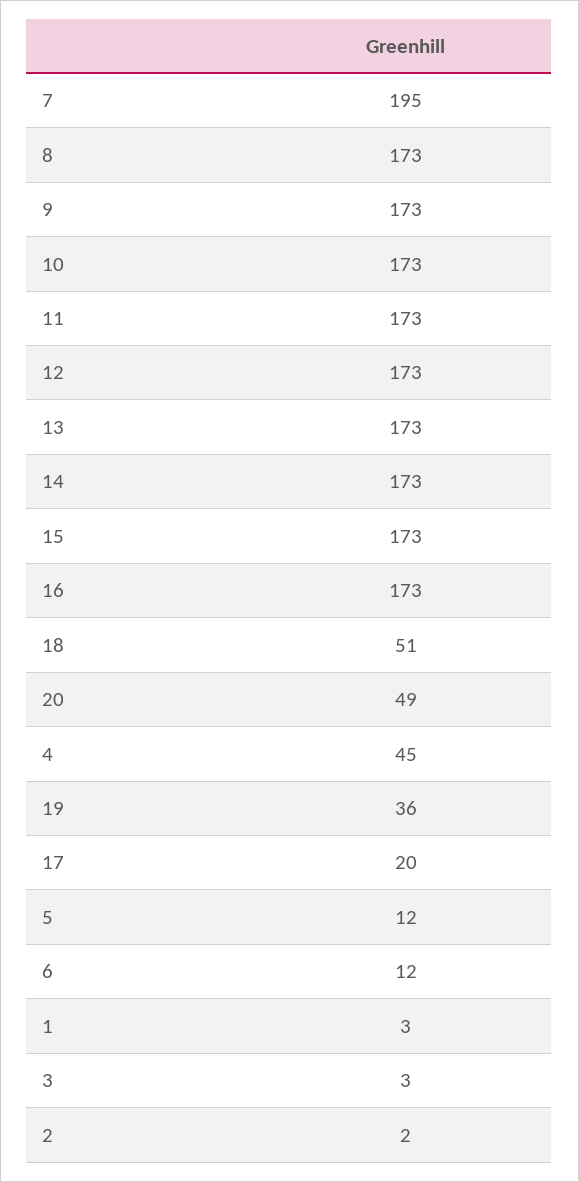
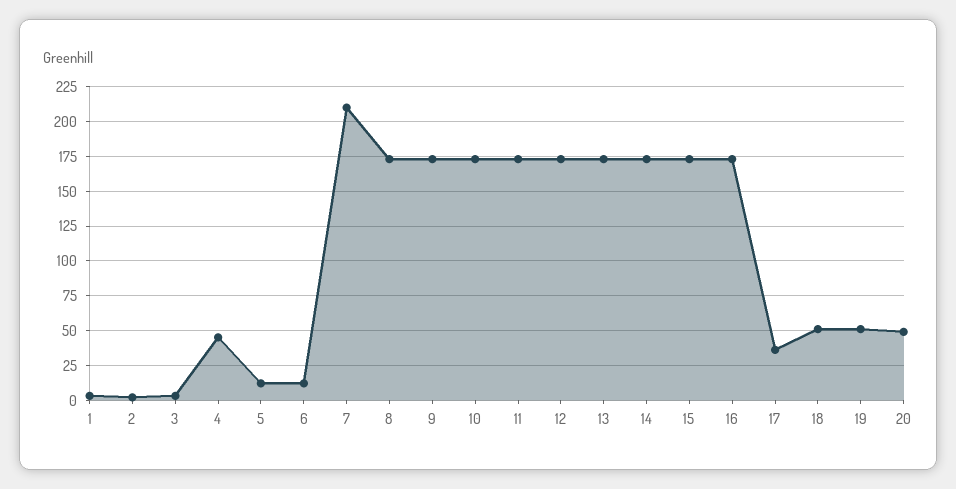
  {
-   "7": 195,
+   "7": 210,
    "8": 173,
    "9": 173,
    "10": 173,
    "11": 173,
    "12": 173,
    "13": 173,
    "14": 173,
    "15": 173,
    "16": 173,
    "18": 51,
    "20": 49,
    "4": 45,
-   "19": 36,
+   "19": 50,
-   "17": 20,
+   "17": 35,
    "5": 12,
    "6": 12,
    "1": 3,
    "3": 3,
    "2": 2
  }

